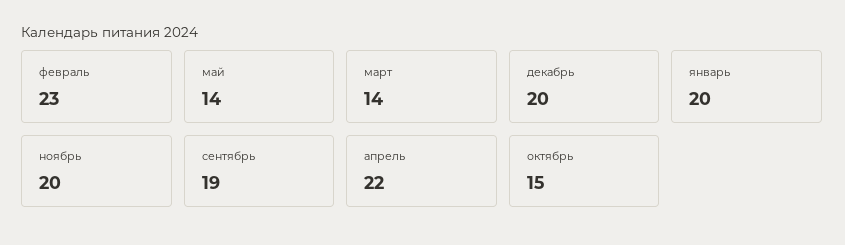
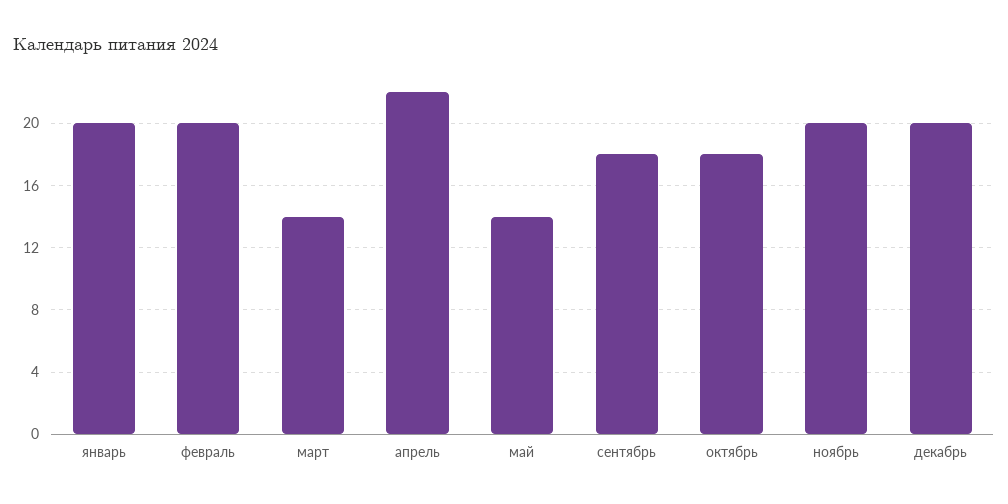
  {
-   "февраль": 23,
+   "февраль": 20,
    "май": 14,
    "март": 14,
    "декабрь": 20,
    "январь": 20,
    "ноябрь": 20,
-   "сентябрь": 19,
+   "сентябрь": 18,
    "апрель": 22,
-   "октябрь": 15
+   "октябрь": 18
  }

